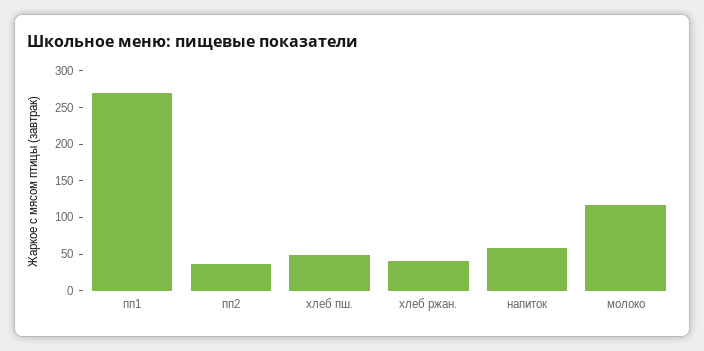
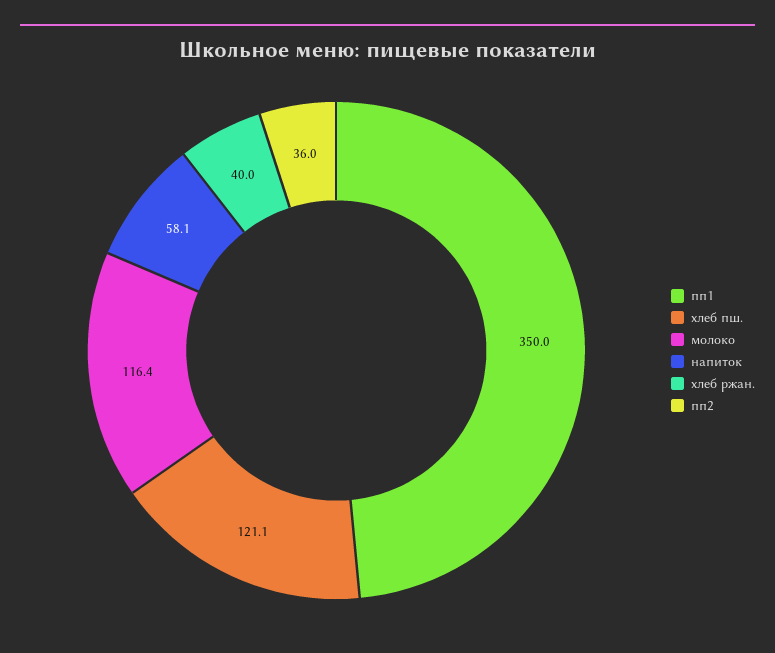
  {
-   "пп1": 275,
+   "пп1": 350,
    "пп2": 36,
-   "хлеб пш.": 50,
+   "хлеб пш.": 121.1,
    "хлеб ржан.": 40,
    "напиток": 58.1,
    "молоко": 116.4
  }

